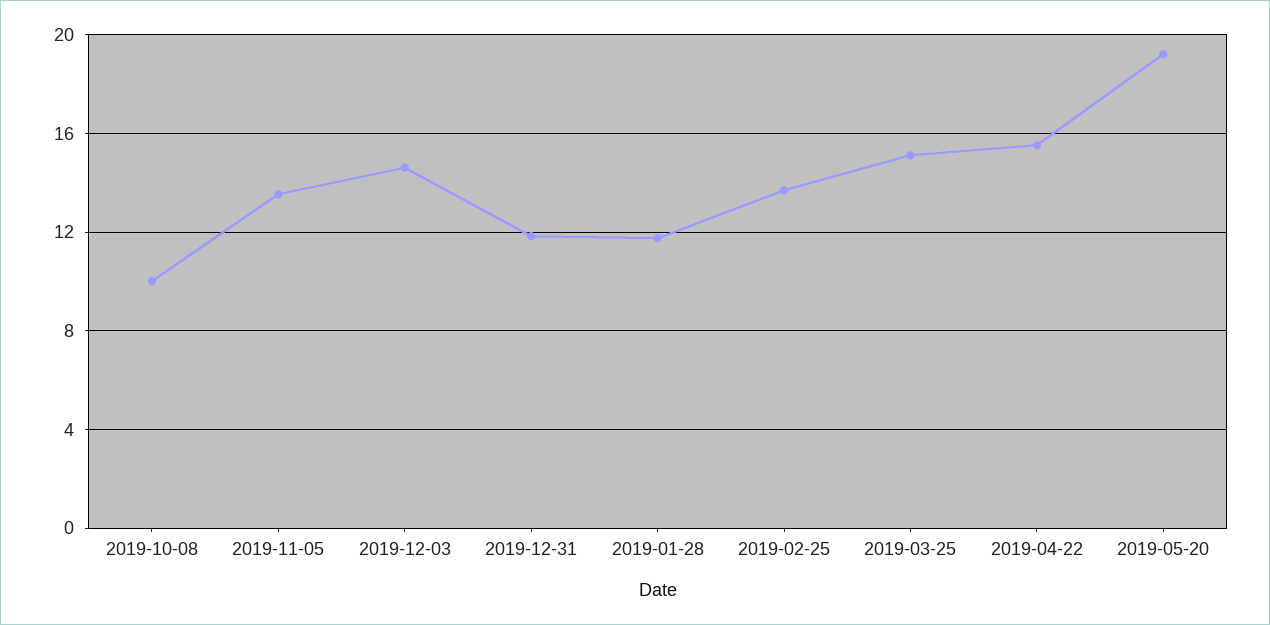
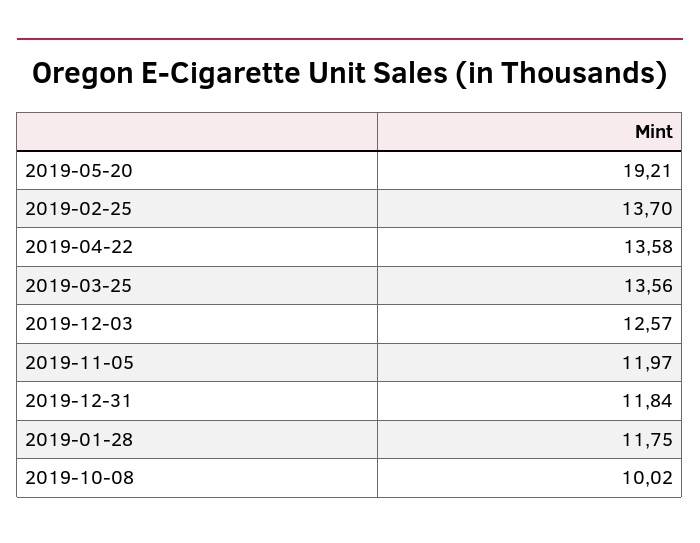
  {
    "2019-10-08": 10.02,
-   "2019-11-05": 13.5,
+   "2019-11-05": 11.97,
-   "2019-12-03": 14.5,
+   "2019-12-03": 12.57,
    "2019-12-31": 11.84,
    "2019-01-28": 11.75,
    "2019-02-25": 13.7,
-   "2019-03-25": 15,
+   "2019-03-25": 13.56,
-   "2019-04-22": 15.5,
+   "2019-04-22": 13.58,
    "2019-05-20": 19.21
  }

